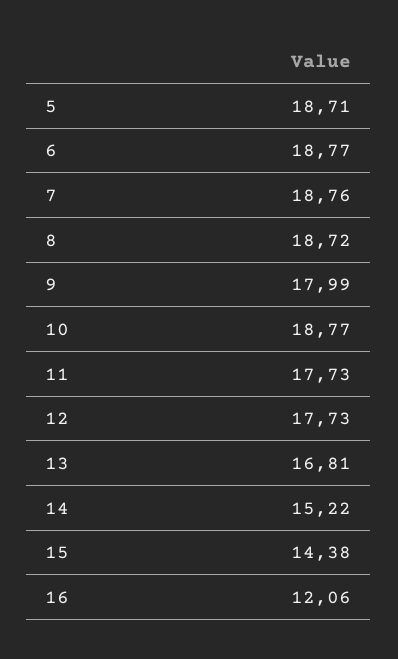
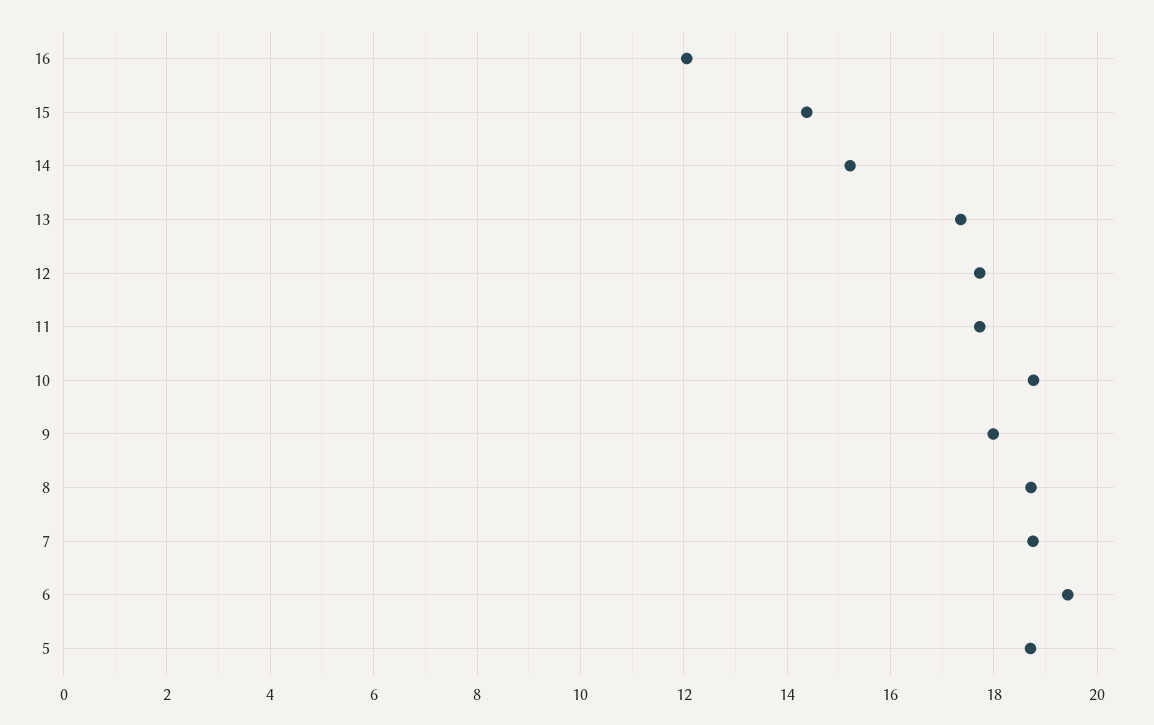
  {
    "5": 18.71,
-   "6": 18.77,
+   "6": 19.4,
    "7": 18.76,
    "8": 18.72,
    "9": 17.99,
    "10": 18.77,
    "11": 17.73,
    "12": 17.73,
-   "13": 16.81,
+   "13": 17.4,
    "14": 15.22,
    "15": 14.38,
    "16": 12.06
  }

